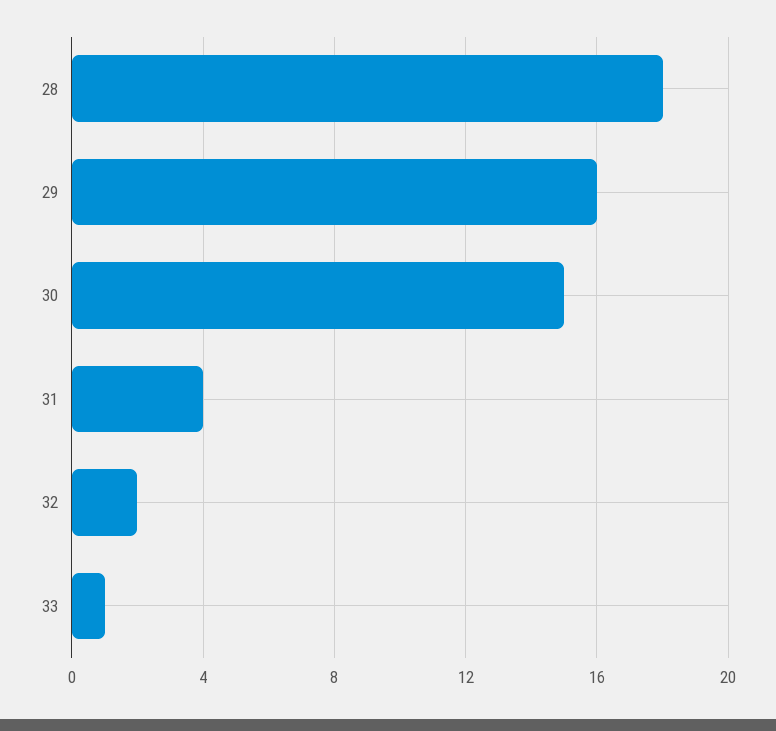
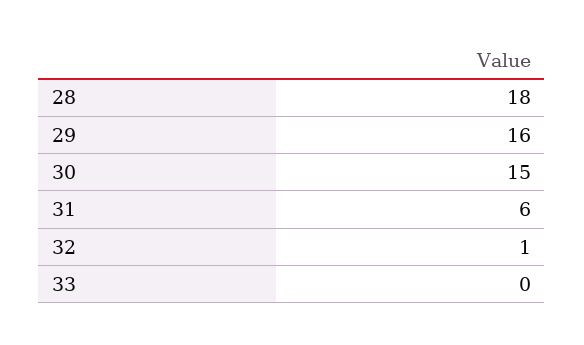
  {
    "28": 18,
    "29": 16,
    "30": 15,
-   "31": 4,
+   "31": 6,
-   "32": 2,
+   "32": 1,
-   "33": 1
+   "33": 0
  }

